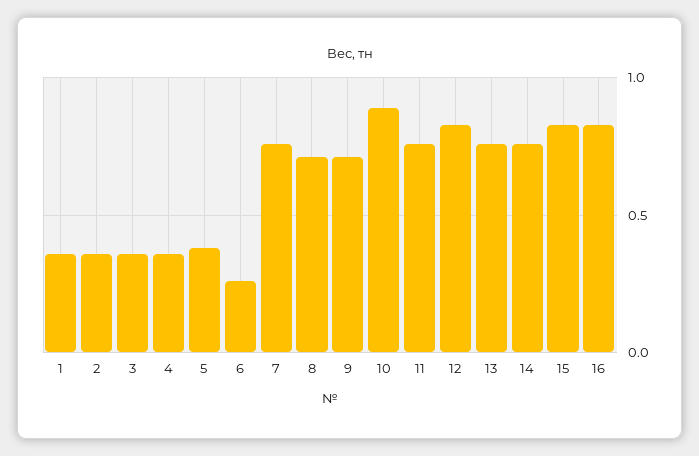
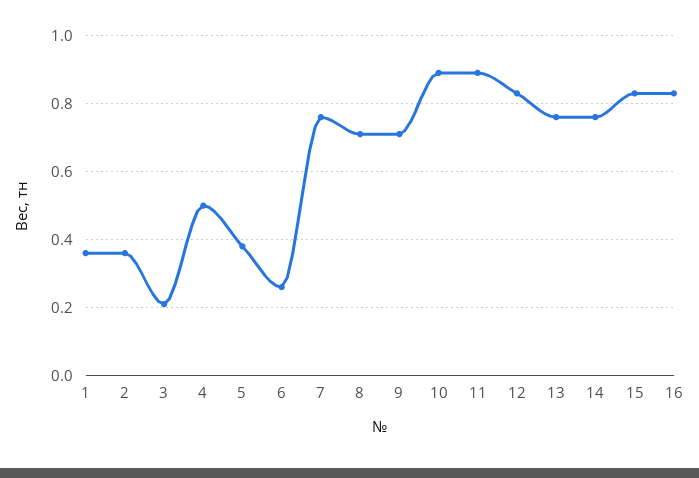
  {
    "1": 0.35,
    "2": 0.35,
-   "3": 0.35,
+   "3": 0.2,
-   "4": 0.35,
+   "4": 0.5,
    "5": 0.4,
    "6": 0.25,
    "7": 0.75,
    "8": 0.7,
    "9": 0.7,
    "10": 0.9,
-   "11": 0.75,
+   "11": 0.9,
    "12": 0.85,
    "13": 0.75,
    "14": 0.75,
    "15": 0.85,
    "16": 0.85
  }

